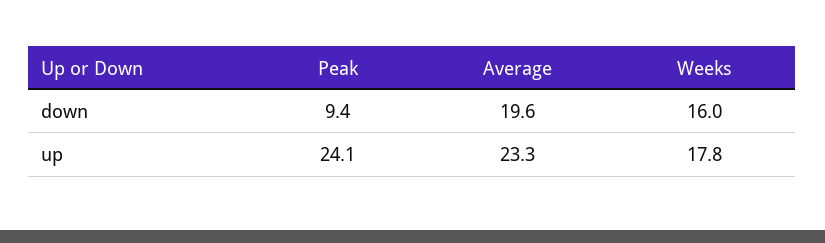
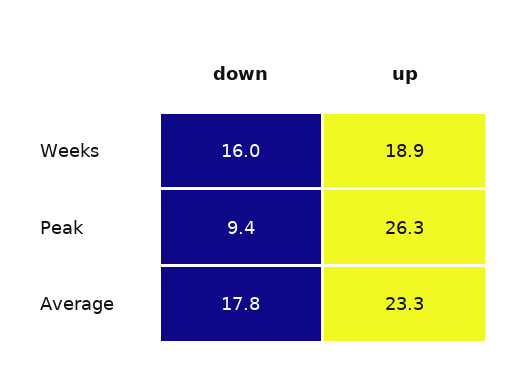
  {
    "Peak": {
      "down": 9.4,
-     "up": 24.1
+     "up": 26.3
    },
    "Average": {
-     "down": 19.6,
+     "down": 17.8,
      "up": 23.3
    },
    "Weeks": {
      "down": 16,
-     "up": 17.8
+     "up": 18.9
    }
  }

